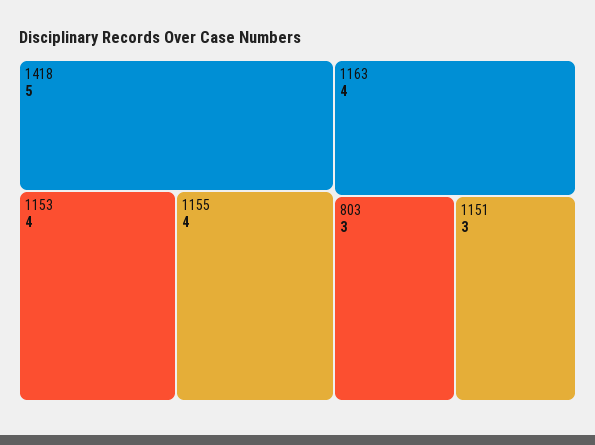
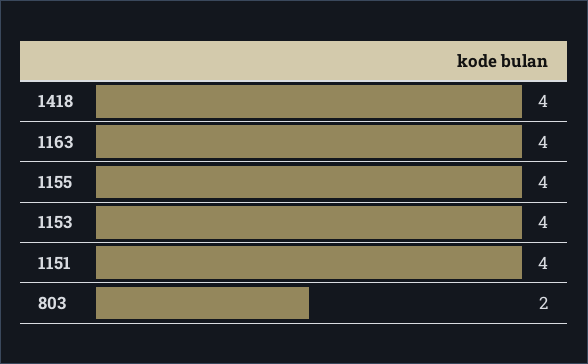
  {
-   "1418": 5,
+   "1418": 4,
    "1153": 4,
    "1155": 4,
    "1163": 4,
-   "803": 3,
+   "803": 2,
-   "1151": 3
+   "1151": 4
  }

